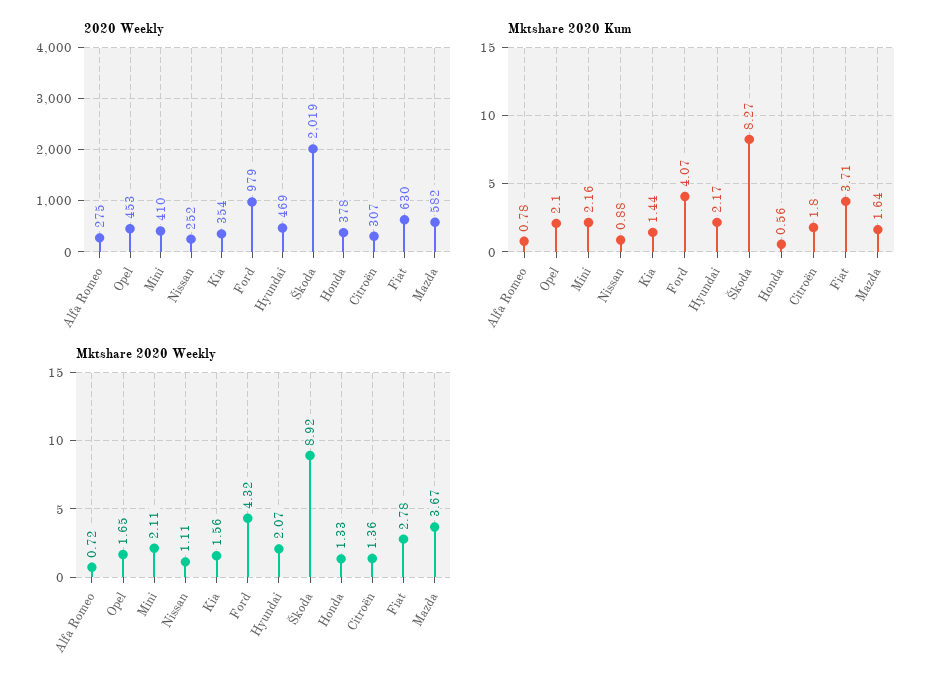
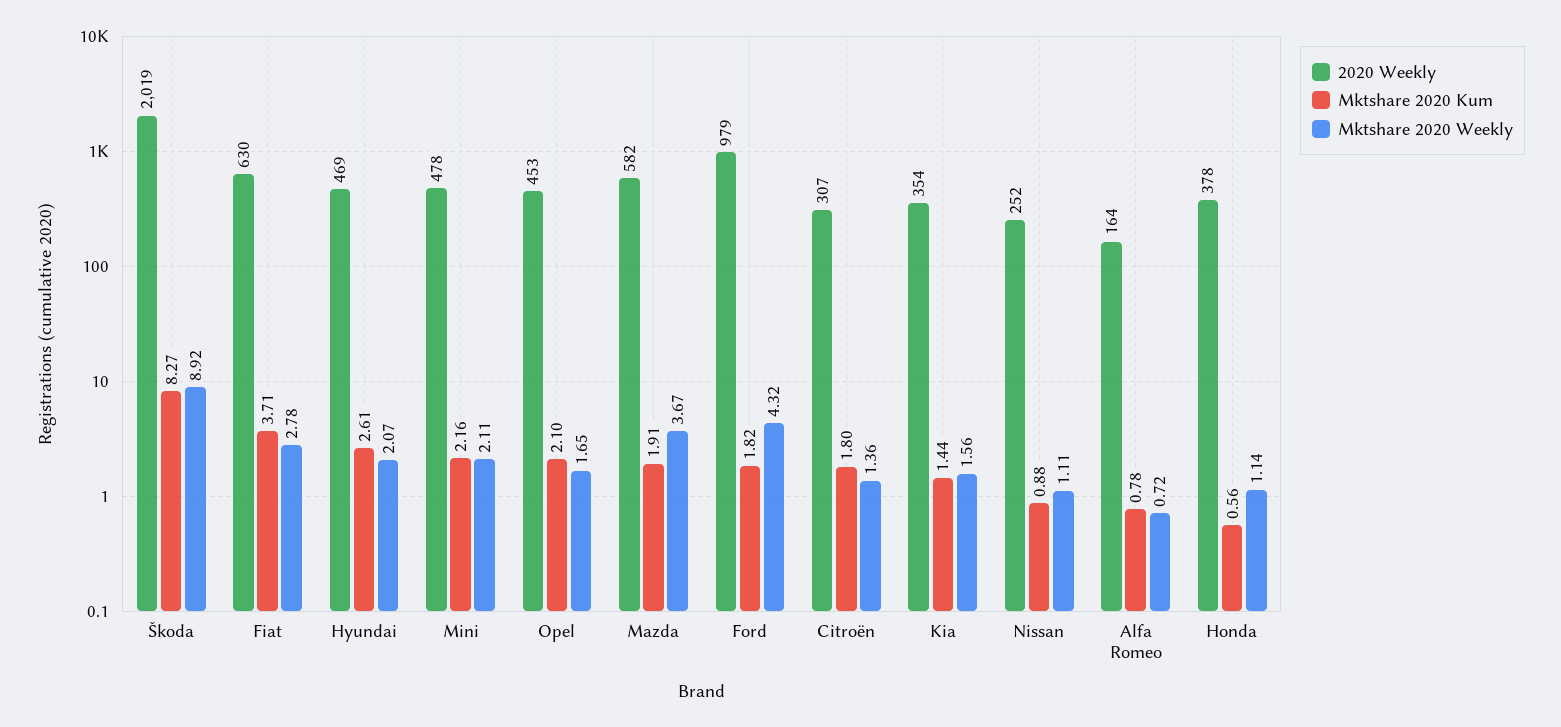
  {
    "2020 Weekly": {
-     "Alfa Romeo": 275,
+     "Alfa Romeo": 164,
      "Opel": 453,
-     "Mini": 410,
+     "Mini": 478,
      "Nissan": 252,
      "Kia": 354,
      "Ford": 979,
      "Hyundai": 469,
      "Škoda": 2019,
      "Honda": 378,
      "Citroën": 307,
      "Fiat": 630,
      "Mazda": 582
    },
    "Mktshare 2020 Kum": {
      "Alfa Romeo": 0.78,
      "Opel": 2.1,
      "Mini": 2.16,
      "Nissan": 0.88,
      "Kia": 1.44,
-     "Ford": 4.07,
+     "Ford": 1.82,
-     "Hyundai": 2.17,
+     "Hyundai": 2.61,
      "Škoda": 8.27,
      "Honda": 0.56,
      "Citroën": 1.8,
      "Fiat": 3.71,
-     "Mazda": 1.64
+     "Mazda": 1.91
    },
    "Mktshare 2020 Weekly": {
      "Alfa Romeo": 0.72,
      "Opel": 1.65,
      "Mini": 2.11,
      "Nissan": 1.11,
      "Kia": 1.56,
      "Ford": 4.32,
      "Hyundai": 2.07,
      "Škoda": 8.92,
-     "Honda": 1.33,
+     "Honda": 1.14,
      "Citroën": 1.36,
      "Fiat": 2.78,
      "Mazda": 3.67
    }
  }

